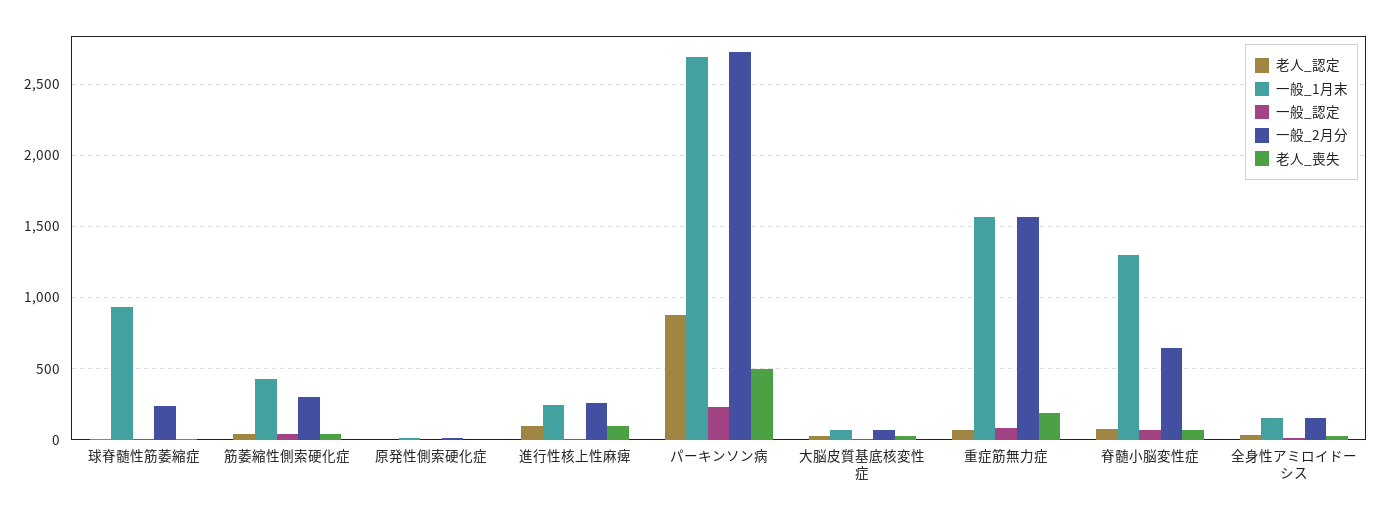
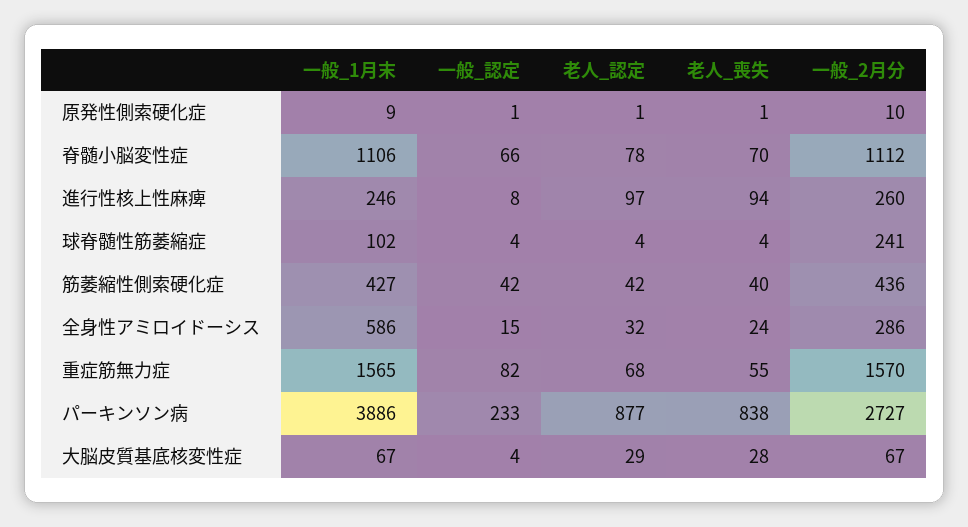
  {
    "老人_認定": {
      "球脊髄性筋萎縮症": 4,
      "筋萎縮性側索硬化症": 42,
      "原発性側索硬化症": 1,
      "進行性核上性麻痺": 97,
      "パーキンソン病": 877,
      "大脳皮質基底核変性症": 29,
      "重症筋無力症": 68,
      "脊髄小脳変性症": 78,
      "全身性アミロイドーシス": 32
    },
    "一般_1月末": {
-     "球脊髄性筋萎縮症": 950,
+     "球脊髄性筋萎縮症": 102,
      "筋萎縮性側索硬化症": 427,
      "原発性側索硬化症": 9,
      "進行性核上性麻痺": 246,
-     "パーキンソン病": 2700,
+     "パーキンソン病": 3886,
      "大脳皮質基底核変性症": 67,
      "重症筋無力症": 1565,
-     "脊髄小脳変性症": 1300,
+     "脊髄小脳変性症": 1106,
-     "全身性アミロイドーシス": 150
+     "全身性アミロイドーシス": 586
    },
    "一般_認定": {
      "球脊髄性筋萎縮症": 4,
      "筋萎縮性側索硬化症": 42,
      "原発性側索硬化症": 1,
      "進行性核上性麻痺": 8,
      "パーキンソン病": 233,
      "大脳皮質基底核変性症": 4,
      "重症筋無力症": 82,
      "脊髄小脳変性症": 66,
      "全身性アミロイドーシス": 15
    },
    "一般_2月分": {
      "球脊髄性筋萎縮症": 241,
-     "筋萎縮性側索硬化症": 300,
+     "筋萎縮性側索硬化症": 436,
      "原発性側索硬化症": 10,
      "進行性核上性麻痺": 260,
      "パーキンソン病": 2727,
      "大脳皮質基底核変性症": 67,
      "重症筋無力症": 1570,
-     "脊髄小脳変性症": 650,
+     "脊髄小脳変性症": 1112,
-     "全身性アミロイドーシス": 150
+     "全身性アミロイドーシス": 286
    },
    "老人_喪失": {
      "球脊髄性筋萎縮症": 4,
      "筋萎縮性側索硬化症": 40,
      "原発性側索硬化症": 1,
      "進行性核上性麻痺": 94,
-     "パーキンソン病": 500,
+     "パーキンソン病": 838,
      "大脳皮質基底核変性症": 28,
-     "重症筋無力症": 200,
+     "重症筋無力症": 55,
      "脊髄小脳変性症": 70,
      "全身性アミロイドーシス": 24
    }
  }

